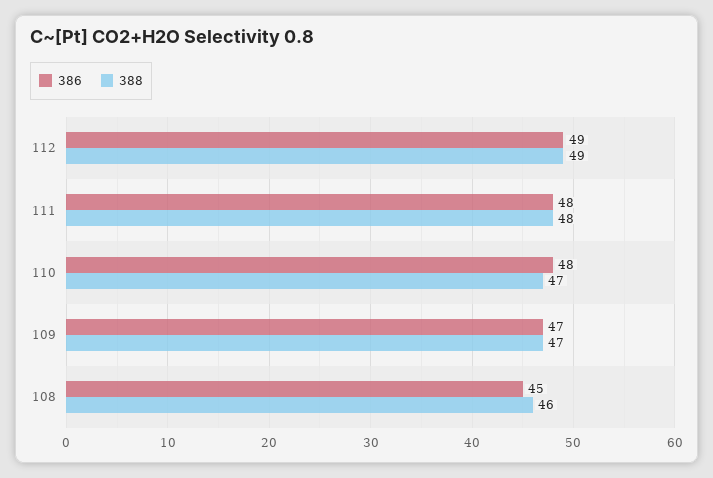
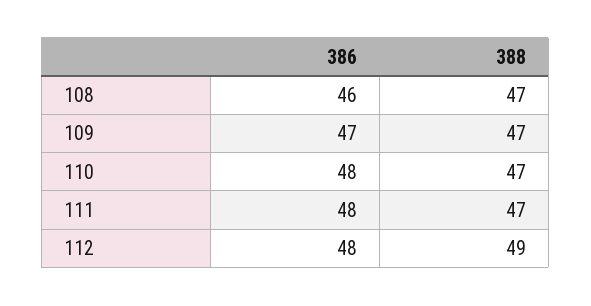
  {
    "386": {
-     "112": 49,
+     "112": 48,
      "111": 48,
      "110": 48,
      "109": 47,
-     "108": 45
+     "108": 46
    },
    "388": {
      "112": 49,
-     "111": 48,
+     "111": 47,
      "110": 47,
      "109": 47,
-     "108": 46
+     "108": 47
    }
  }

